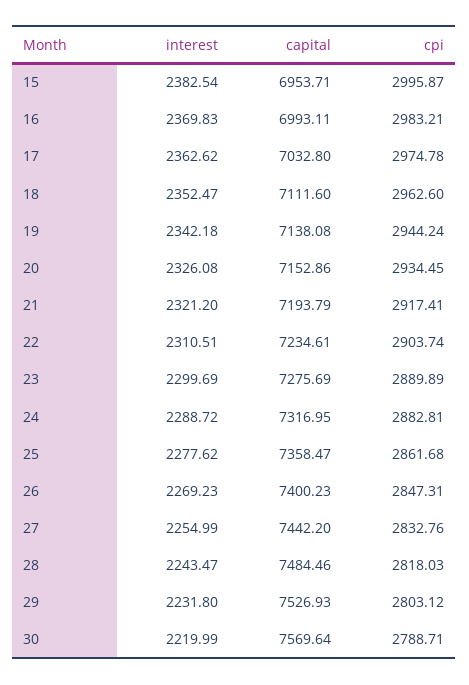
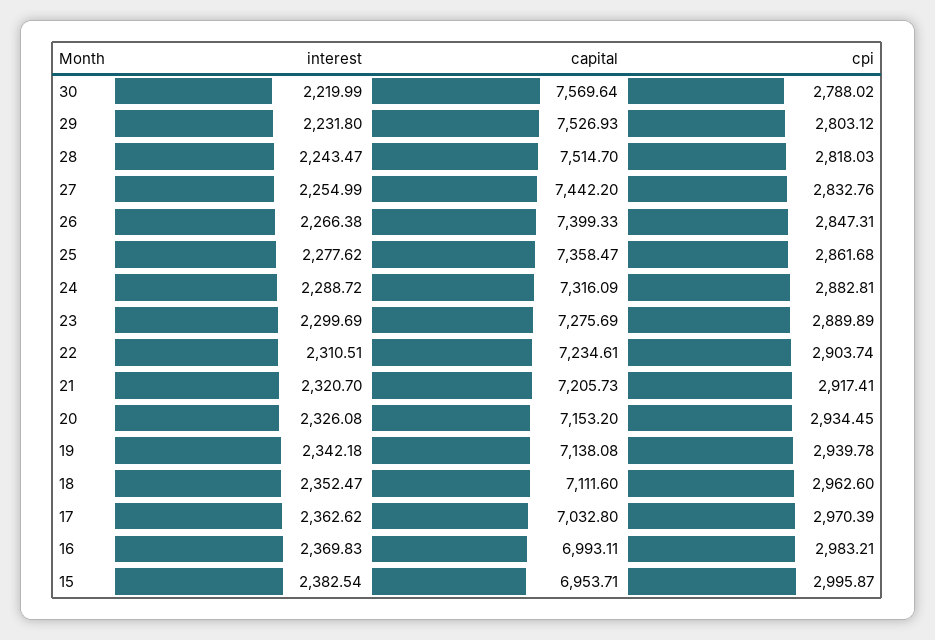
  {
    "interest": {
      "15": 2382.54,
      "16": 2369.83,
      "17": 2362.62,
      "18": 2352.47,
      "19": 2342.18,
      "20": 2326.08,
-     "21": 2321.2,
+     "21": 2320.7,
      "22": 2310.51,
      "23": 2299.69,
      "24": 2288.72,
      "25": 2277.62,
-     "26": 2269.23,
+     "26": 2266.38,
      "27": 2254.99,
      "28": 2243.47,
      "29": 2231.8,
      "30": 2219.99
    },
    "capital": {
      "15": 6953.71,
      "16": 6993.11,
      "17": 7032.8,
      "18": 7111.6,
      "19": 7138.08,
-     "20": 7152.86,
+     "20": 7153.2,
-     "21": 7193.79,
+     "21": 7205.73,
      "22": 7234.61,
      "23": 7275.69,
-     "24": 7316.95,
+     "24": 7316.09,
      "25": 7358.47,
-     "26": 7400.23,
+     "26": 7399.33,
      "27": 7442.2,
-     "28": 7484.46,
+     "28": 7514.7,
      "29": 7526.93,
      "30": 7569.64
    },
    "cpi": {
      "15": 2995.87,
      "16": 2983.21,
-     "17": 2974.78,
+     "17": 2970.39,
      "18": 2962.6,
-     "19": 2944.24,
+     "19": 2939.78,
      "20": 2934.45,
      "21": 2917.41,
      "22": 2903.74,
      "23": 2889.89,
      "24": 2882.81,
      "25": 2861.68,
      "26": 2847.31,
      "27": 2832.76,
      "28": 2818.03,
      "29": 2803.12,
-     "30": 2788.71
+     "30": 2788.02
    }
  }

